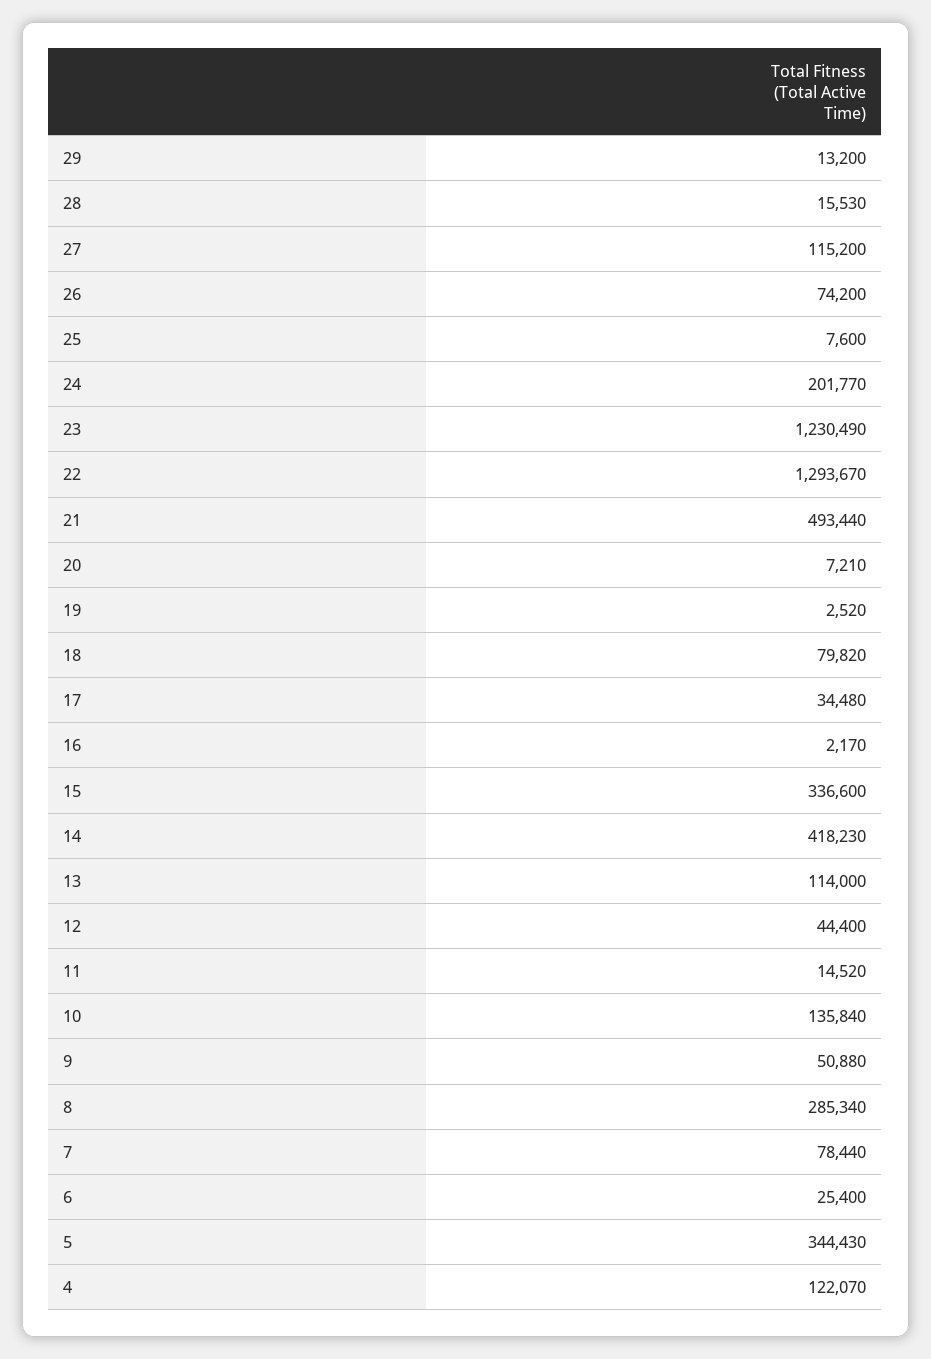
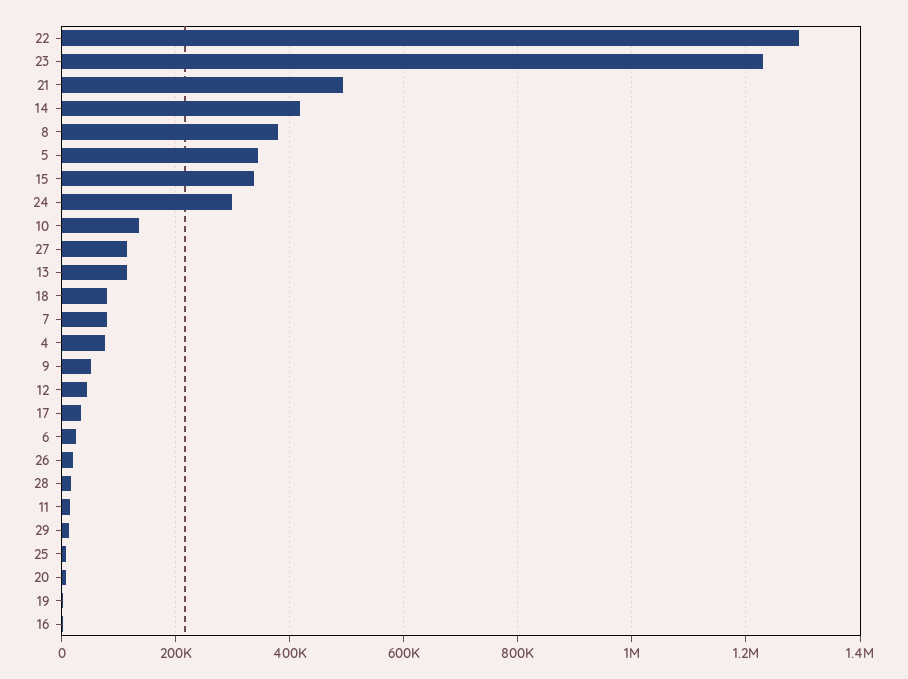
  {
    "29": 13200,
    "28": 15530,
    "27": 115200,
-   "26": 74200,
+   "26": 20000,
    "25": 7600,
-   "24": 201770,
+   "24": 300000,
    "23": 1230490,
    "22": 1293670,
    "21": 493440,
    "20": 7210,
    "19": 2520,
    "18": 79820,
    "17": 34480,
    "16": 2170,
    "15": 336600,
    "14": 418230,
    "13": 114000,
    "12": 44400,
    "11": 14520,
    "10": 135840,
    "9": 50880,
-   "8": 285340,
+   "8": 380000,
    "7": 78440,
    "6": 25400,
    "5": 344430,
-   "4": 122070
+   "4": 80000
  }

